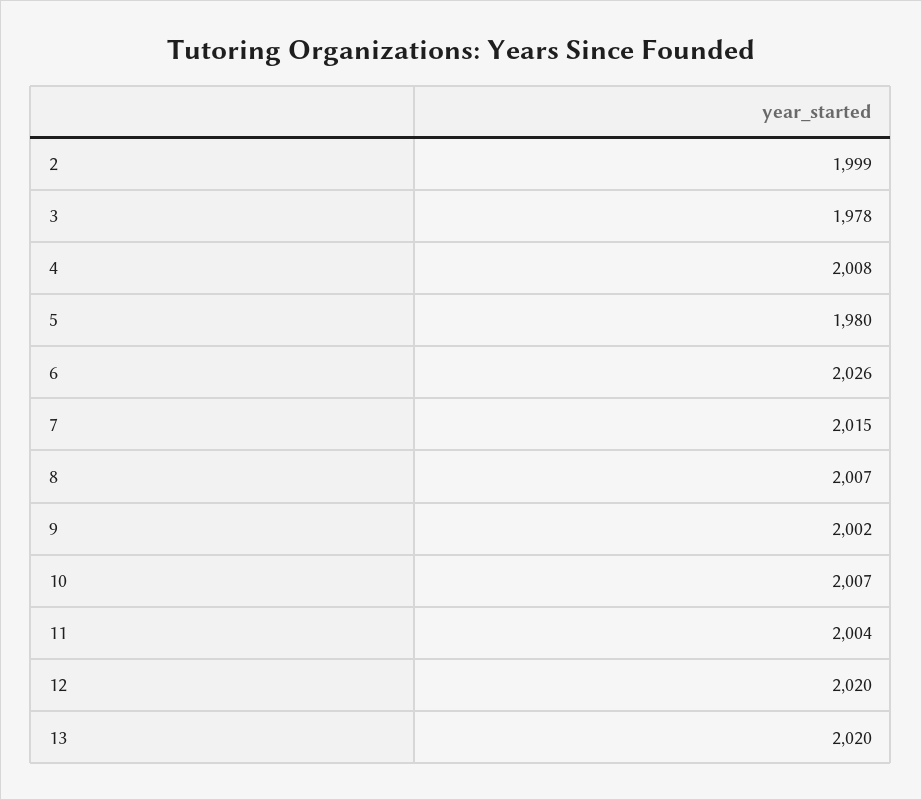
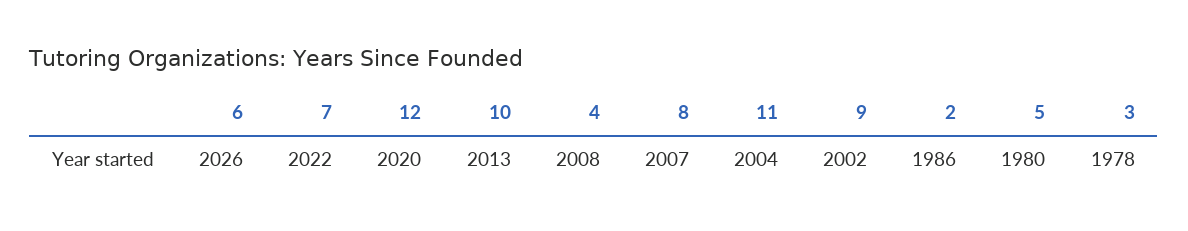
  {
-   "2": 1999,
+   "2": 1986,
    "3": 1978,
    "4": 2008,
    "5": 1980,
    "6": 2026,
-   "7": 2015,
+   "7": 2022,
    "8": 2007,
    "9": 2002,
-   "10": 2007,
+   "10": 2013,
    "11": 2004,
-   "12": 2020,
+   "12": 2020
-   "13": 2020
  }

